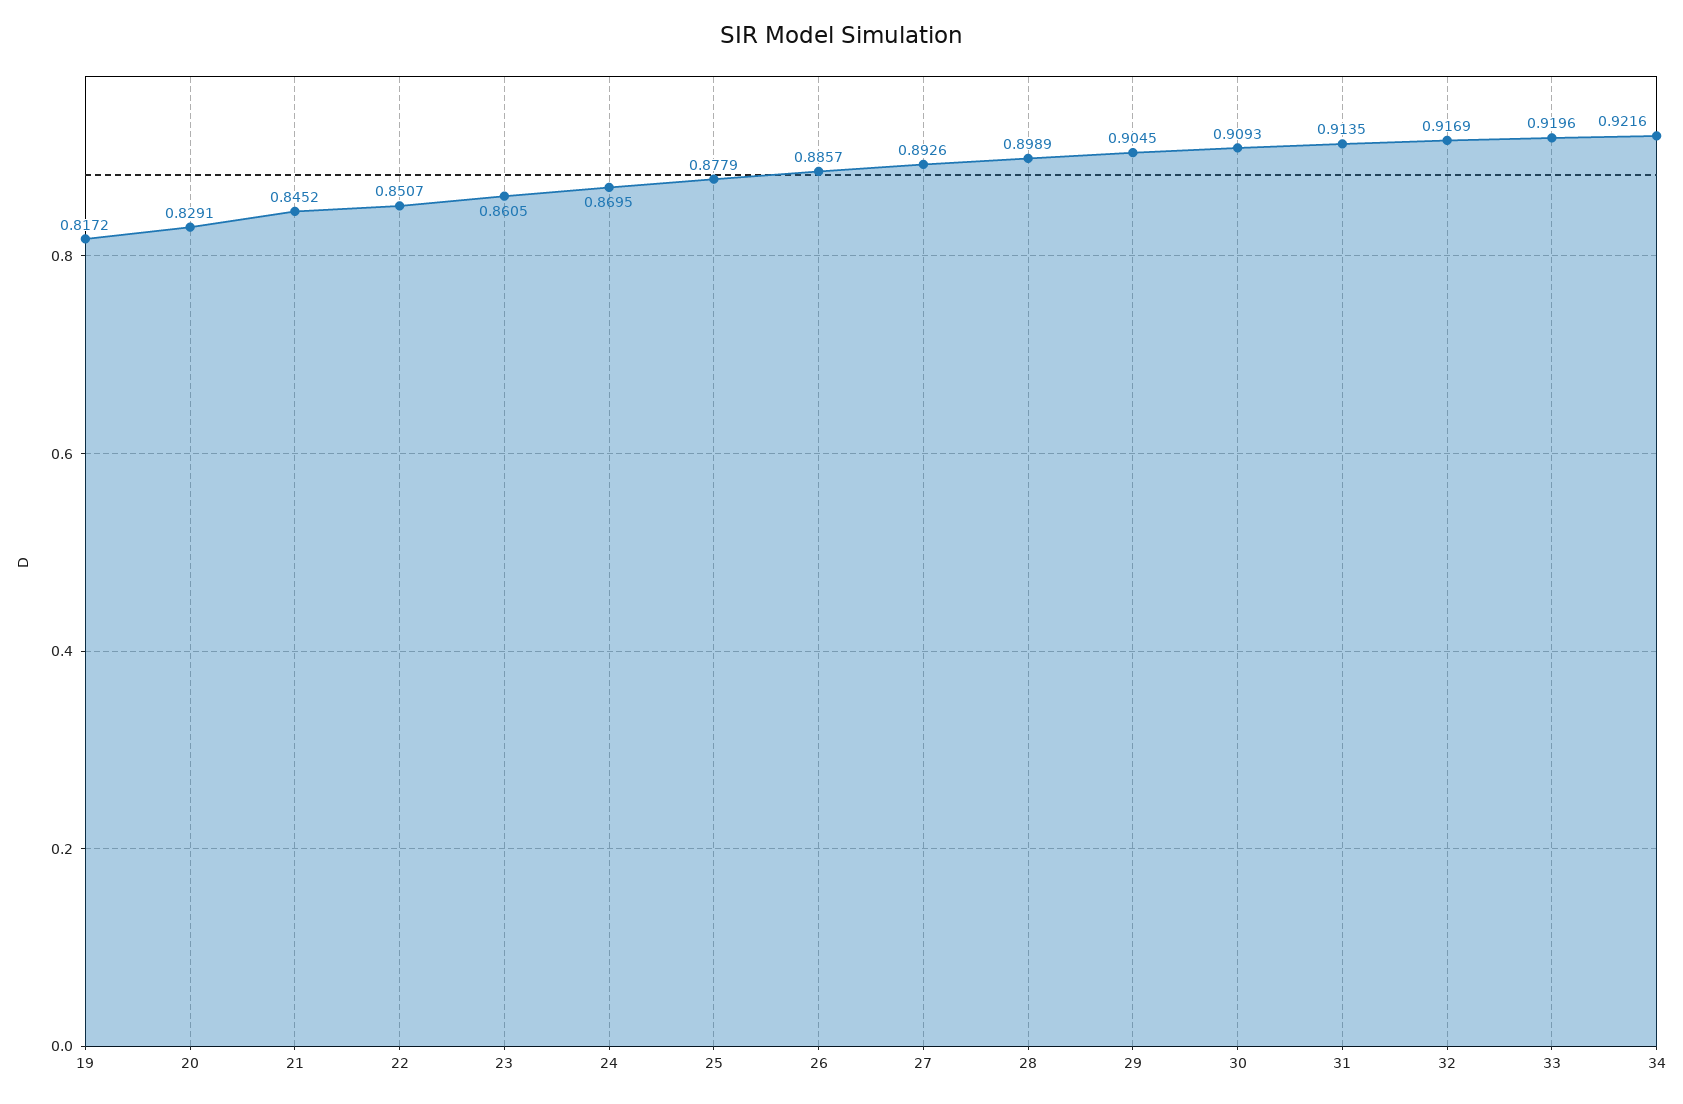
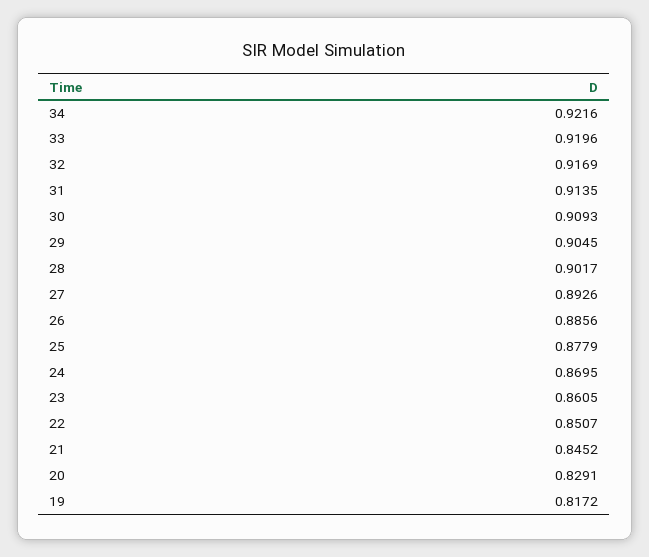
  {
    "19": 0.8172,
    "20": 0.8291,
    "21": 0.8452,
    "22": 0.8507,
    "23": 0.8605,
    "24": 0.8695,
    "25": 0.8779,
-   "26": 0.8857,
+   "26": 0.8856,
    "27": 0.8926,
-   "28": 0.8989,
+   "28": 0.9017,
    "29": 0.9045,
    "30": 0.9093,
    "31": 0.9135,
    "32": 0.9169,
    "33": 0.9196,
    "34": 0.9216
  }

